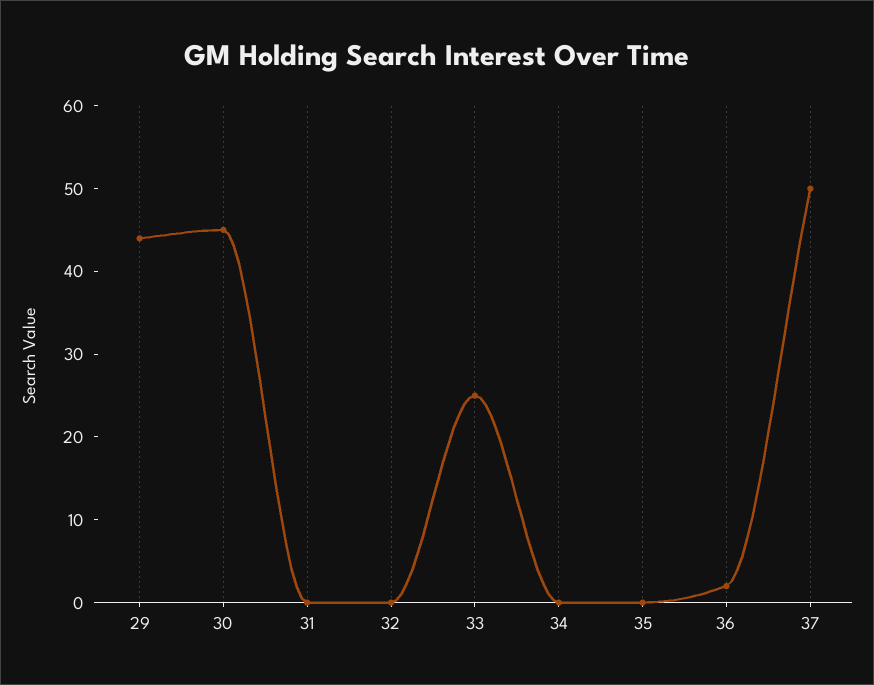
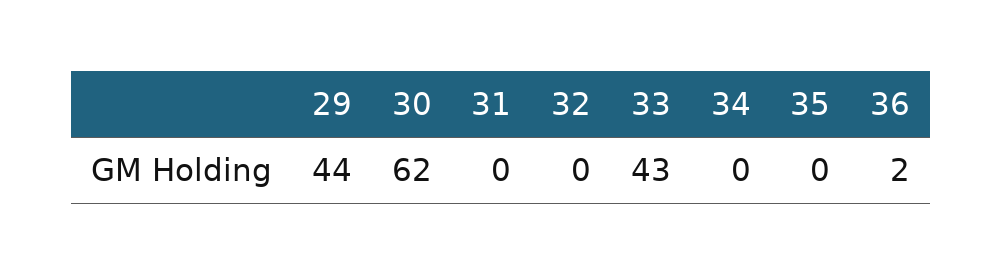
  {
    "29": 44,
-   "30": 45,
+   "30": 62,
    "31": 0,
    "32": 0,
-   "33": 25,
+   "33": 43,
    "34": 0,
    "35": 0,
-   "36": 2,
+   "36": 2
-   "37": 50
  }

